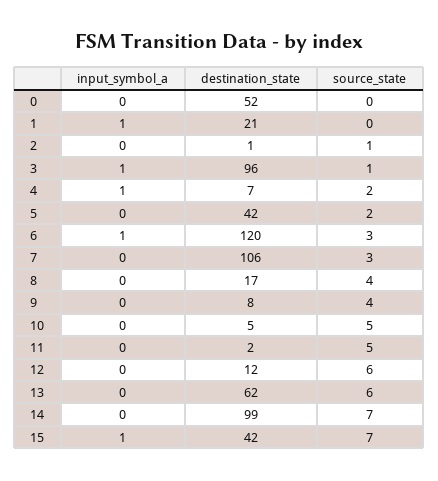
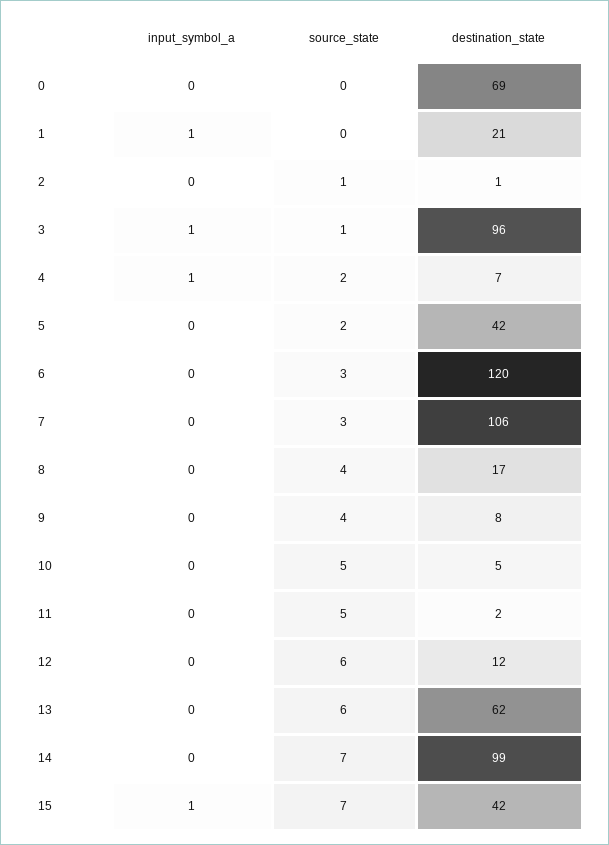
  {
    "input_symbol_a": {
      "0": 0,
      "1": 1,
      "2": 0,
      "3": 1,
      "4": 1,
      "5": 0,
-     "6": 1,
+     "6": 0,
      "7": 0,
      "8": 0,
      "9": 0,
      "10": 0,
      "11": 0,
      "12": 0,
      "13": 0,
      "14": 0,
      "15": 1
    },
    "destination_state": {
-     "0": 52,
+     "0": 69,
      "1": 21,
      "2": 1,
      "3": 96,
      "4": 7,
      "5": 42,
      "6": 120,
      "7": 106,
      "8": 17,
      "9": 8,
      "10": 5,
      "11": 2,
      "12": 12,
      "13": 62,
      "14": 99,
      "15": 42
    },
    "source_state": {
      "0": 0,
      "1": 0,
      "2": 1,
      "3": 1,
      "4": 2,
      "5": 2,
      "6": 3,
      "7": 3,
      "8": 4,
      "9": 4,
      "10": 5,
      "11": 5,
      "12": 6,
      "13": 6,
      "14": 7,
      "15": 7
    }
  }

